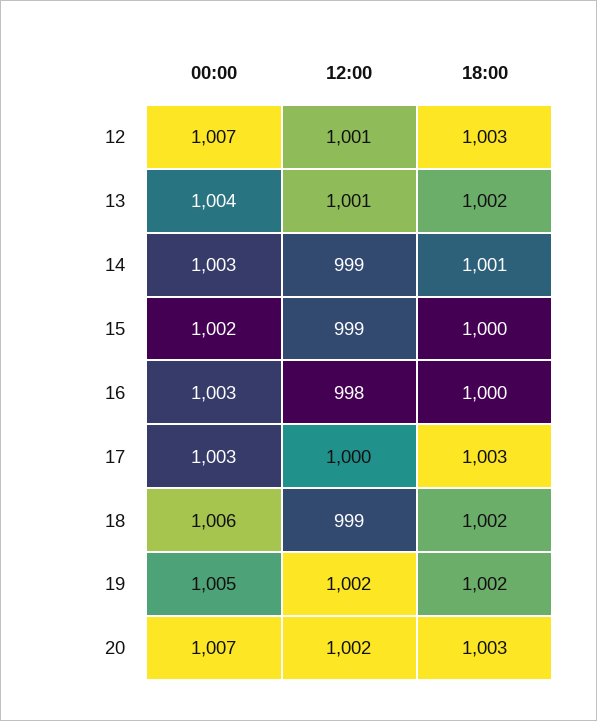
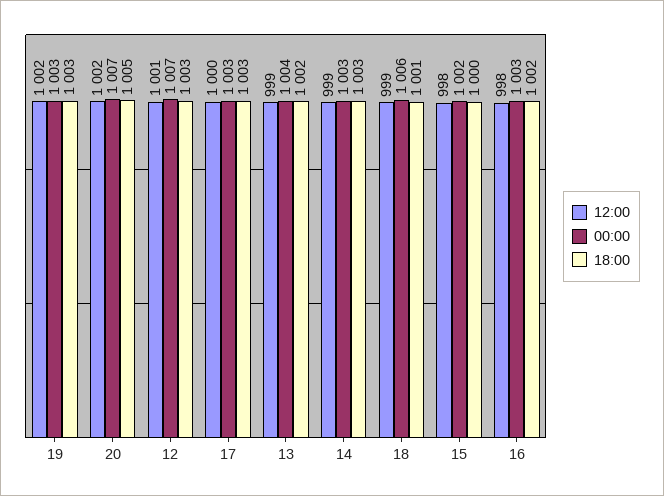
  {
    "00:00": {
      "12": 1007,
      "13": 1004,
      "14": 1003,
      "15": 1002,
      "16": 1003,
      "17": 1003,
      "18": 1006,
-     "19": 1005,
+     "19": 1003,
      "20": 1007
    },
    "12:00": {
      "12": 1001,
-     "13": 1001,
+     "13": 999,
      "14": 999,
-     "15": 999,
+     "15": 998,
      "16": 998,
      "17": 1000,
      "18": 999,
      "19": 1002,
      "20": 1002
    },
    "18:00": {
      "12": 1003,
      "13": 1002,
-     "14": 1001,
+     "14": 1003,
      "15": 1000,
-     "16": 1000,
+     "16": 1002,
      "17": 1003,
-     "18": 1002,
+     "18": 1001,
-     "19": 1002,
+     "19": 1003,
-     "20": 1003
+     "20": 1005
    }
  }

